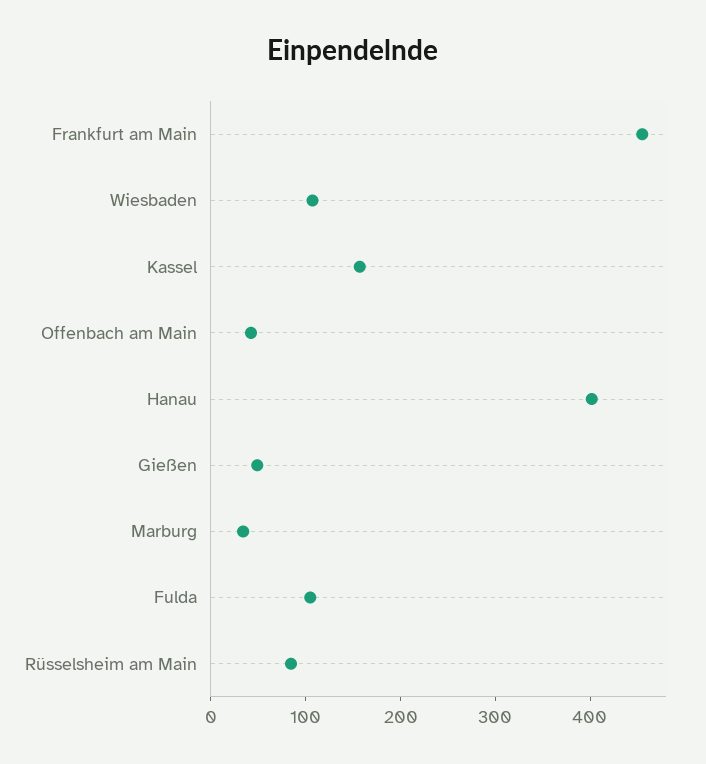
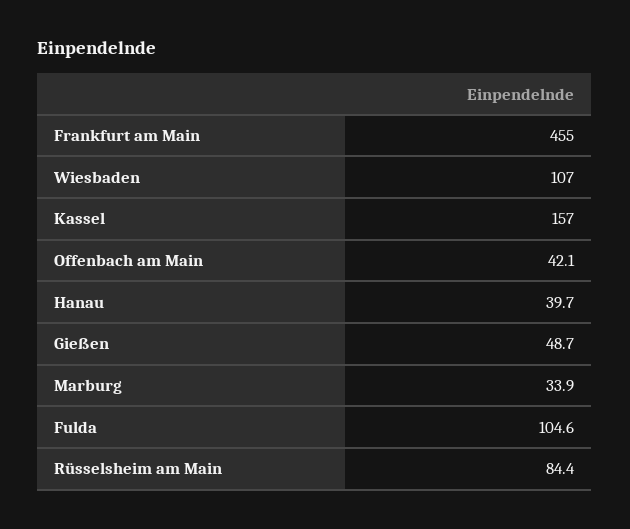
  {
    "Frankfurt am Main": 455,
    "Wiesbaden": 107,
    "Kassel": 157,
    "Offenbach am Main": 42.1,
-   "Hanau": 400,
+   "Hanau": 39.7,
    "Gießen": 48.7,
    "Marburg": 33.9,
    "Fulda": 104.6,
    "Rüsselsheim am Main": 84.4
  }

